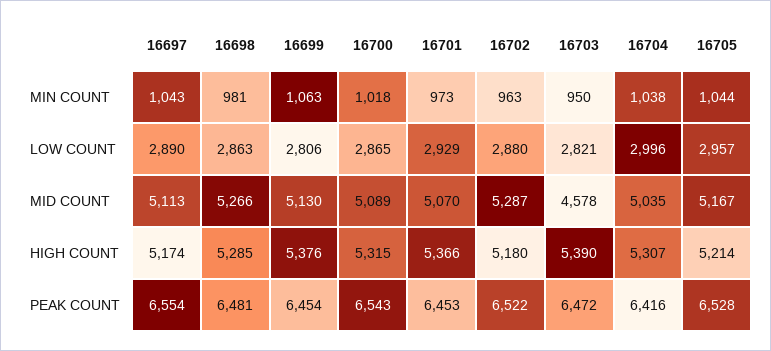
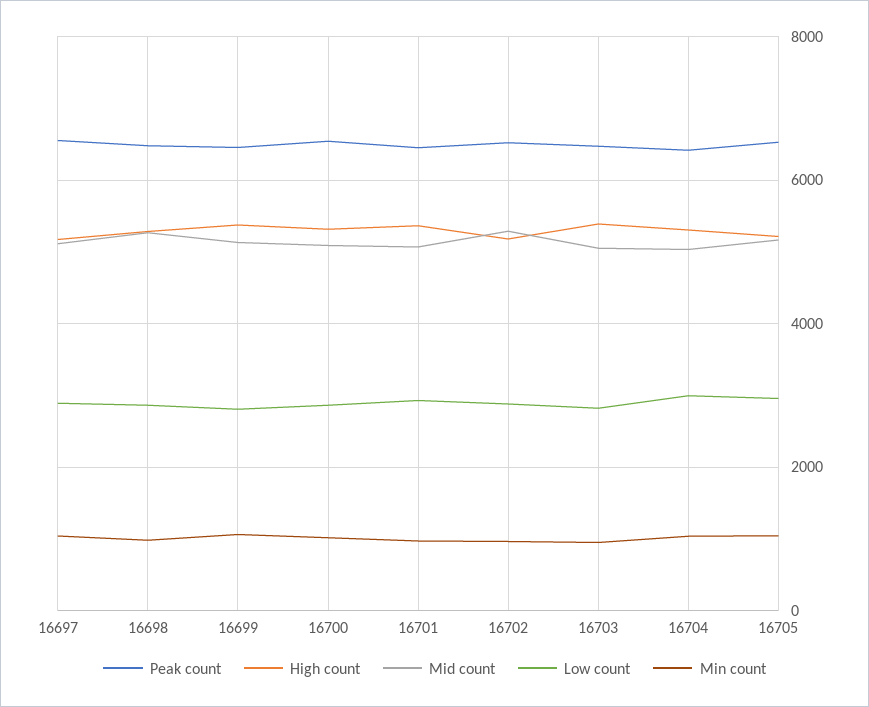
  {
    "MIN COUNT": {
      "16697": 1043,
      "16698": 981,
      "16699": 1063,
      "16700": 1018,
      "16701": 973,
      "16702": 963,
      "16703": 950,
      "16704": 1038,
      "16705": 1044
    },
    "LOW COUNT": {
      "16697": 2890,
      "16698": 2863,
      "16699": 2806,
      "16700": 2865,
      "16701": 2929,
      "16702": 2880,
      "16703": 2821,
      "16704": 2996,
      "16705": 2957
    },
    "MID COUNT": {
      "16697": 5113,
      "16698": 5266,
      "16699": 5130,
      "16700": 5089,
      "16701": 5070,
      "16702": 5287,
-     "16703": 4578,
+     "16703": 5000,
      "16704": 5035,
      "16705": 5167
    },
    "HIGH COUNT": {
      "16697": 5174,
      "16698": 5285,
      "16699": 5376,
      "16700": 5315,
      "16701": 5366,
      "16702": 5180,
      "16703": 5390,
      "16704": 5307,
      "16705": 5214
    },
    "PEAK COUNT": {
      "16697": 6554,
      "16698": 6481,
      "16699": 6454,
      "16700": 6543,
      "16701": 6453,
      "16702": 6522,
      "16703": 6472,
      "16704": 6416,
      "16705": 6528
    }
  }

